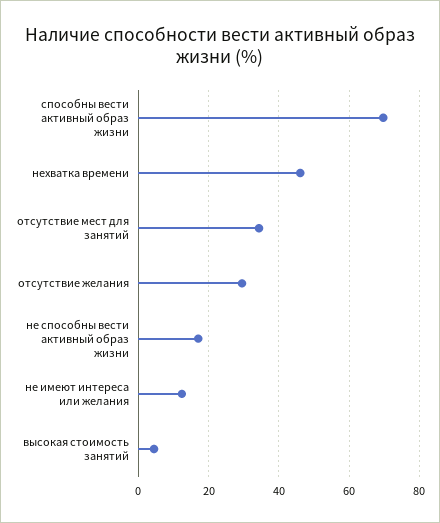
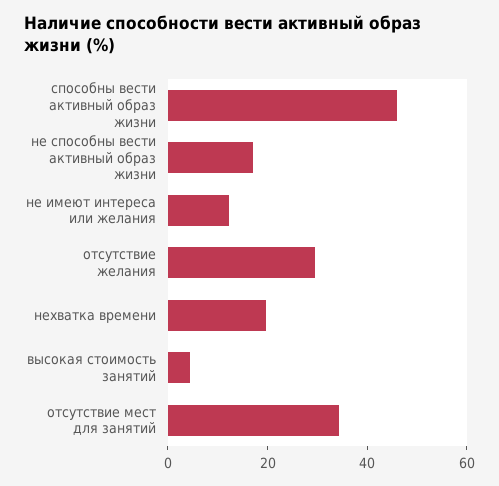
  {
-   "способны вести активный образ жизни": 70,
+   "способны вести активный образ жизни": 45,
-   "нехватка времени": 46,
+   "нехватка времени": 20,
    "отсутствие мест для занятий": 34,
    "отсутствие желания": 30,
    "не способны вести активный образ жизни": 18,
    "не имеют интереса или желания": 12,
    "высокая стоимость занятий": 4
  }

